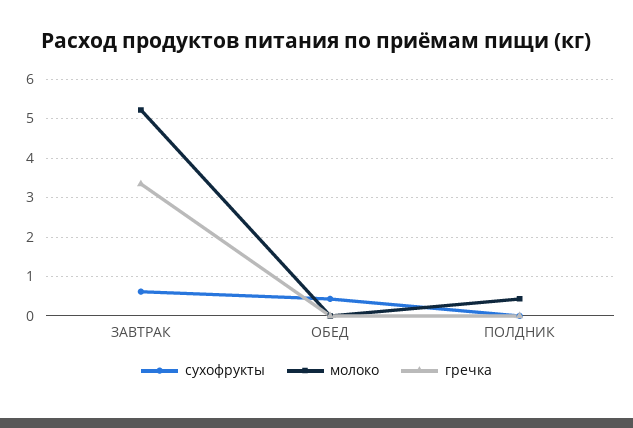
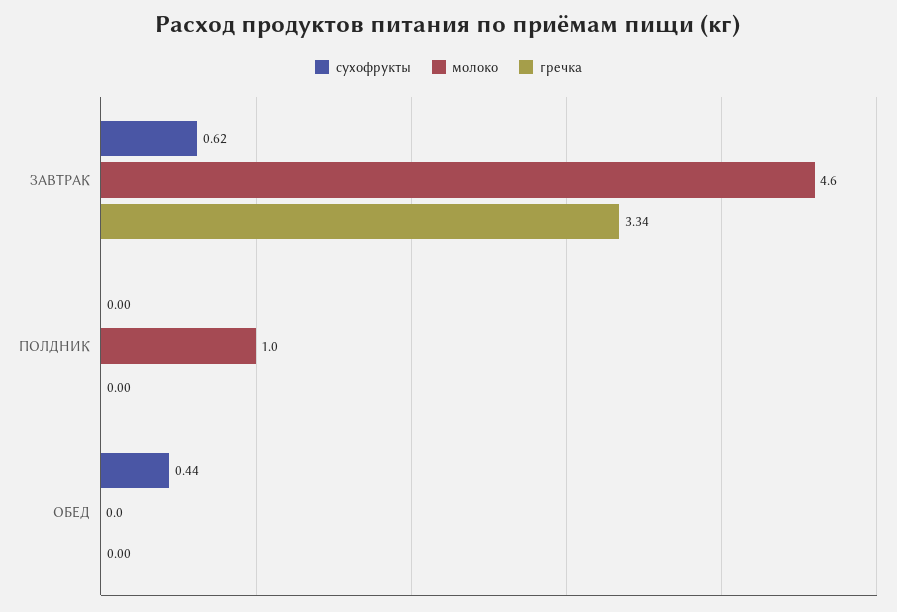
  {
    "сухофрукты": {
      "ЗАВТРАК": 0.62,
      "ОБЕД": 0.44,
      "ПОЛДНИК": 0
    },
    "молоко": {
-     "ЗАВТРАК": 5.2,
+     "ЗАВТРАК": 4.6,
      "ОБЕД": 0,
-     "ПОЛДНИК": 0.4
+     "ПОЛДНИК": 1
    },
    "гречка": {
      "ЗАВТРАК": 3.34,
      "ОБЕД": 0,
      "ПОЛДНИК": 0
    }
  }

